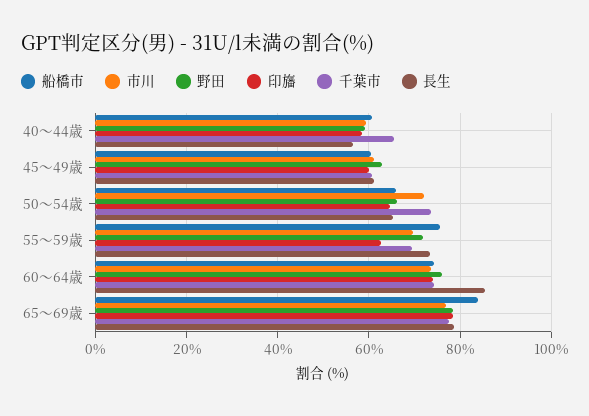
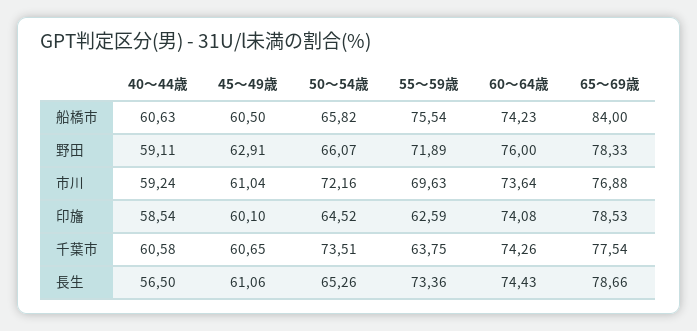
  {
    "船橋市": {
      "40～44歳": 60.63,
      "45～49歳": 60.5,
      "50～54歳": 65.82,
      "55～59歳": 75.54,
      "60～64歳": 74.23,
      "65～69歳": 84
    },
    "市川": {
      "40～44歳": 59.24,
      "45～49歳": 61.04,
      "50～54歳": 72.16,
      "55～59歳": 69.63,
      "60～64歳": 73.64,
      "65～69歳": 76.88
    },
    "野田": {
      "40～44歳": 59.11,
      "45～49歳": 62.91,
      "50～54歳": 66.07,
      "55～59歳": 71.89,
      "60～64歳": 76,
      "65～69歳": 78.33
    },
    "印旛": {
      "40～44歳": 58.54,
      "45～49歳": 60.1,
      "50～54歳": 64.52,
      "55～59歳": 62.59,
      "60～64歳": 74.08,
      "65～69歳": 78.53
    },
    "千葉市": {
-     "40～44歳": 66,
+     "40～44歳": 60.58,
      "45～49歳": 60.65,
      "50～54歳": 73.51,
-     "55～59歳": 70,
+     "55～59歳": 63.75,
      "60～64歳": 74.26,
      "65～69歳": 77.54
    },
    "長生": {
      "40～44歳": 56.5,
      "45～49歳": 61.06,
      "50～54歳": 65.26,
      "55～59歳": 73.36,
-     "60～64歳": 86,
+     "60～64歳": 74.43,
      "65～69歳": 78.66
    }
  }

